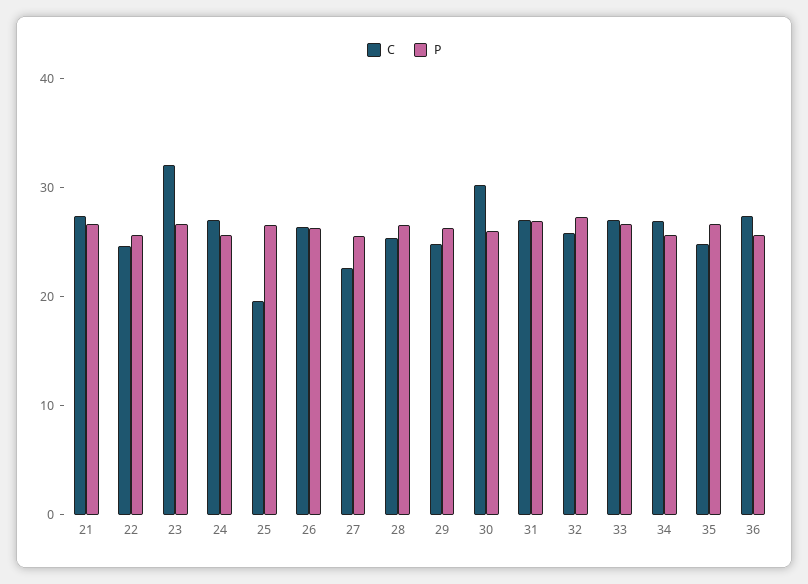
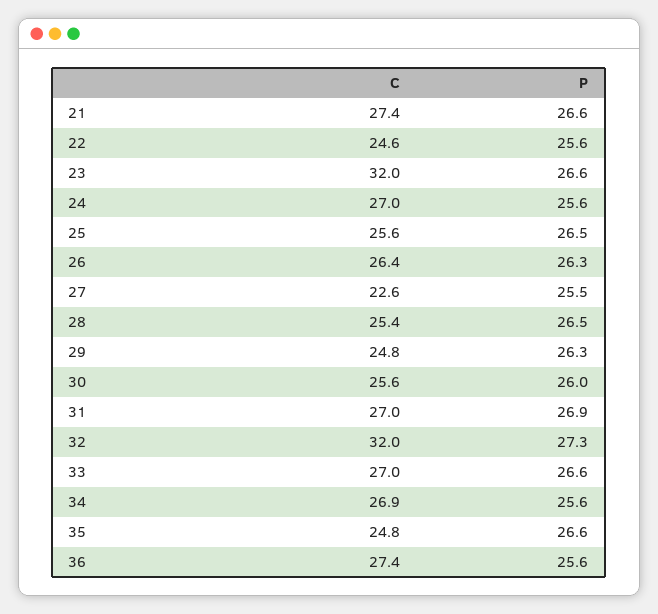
  {
    "C": {
      "21": 27.4,
      "22": 24.6,
      "23": 32,
      "24": 27,
-     "25": 20,
+     "25": 25.6,
      "26": 26.4,
      "27": 22.6,
      "28": 25.4,
      "29": 24.8,
-     "30": 30,
+     "30": 25.6,
      "31": 27,
-     "32": 26,
+     "32": 32,
      "33": 27,
      "34": 26.9,
      "35": 24.8,
      "36": 27.4
    },
    "P": {
      "21": 26.6,
      "22": 25.6,
      "23": 26.6,
      "24": 25.6,
      "25": 26.5,
      "26": 26.3,
      "27": 25.5,
      "28": 26.5,
      "29": 26.3,
      "30": 26,
      "31": 26.9,
      "32": 27.3,
      "33": 26.6,
      "34": 25.6,
      "35": 26.6,
      "36": 25.6
    }
  }

